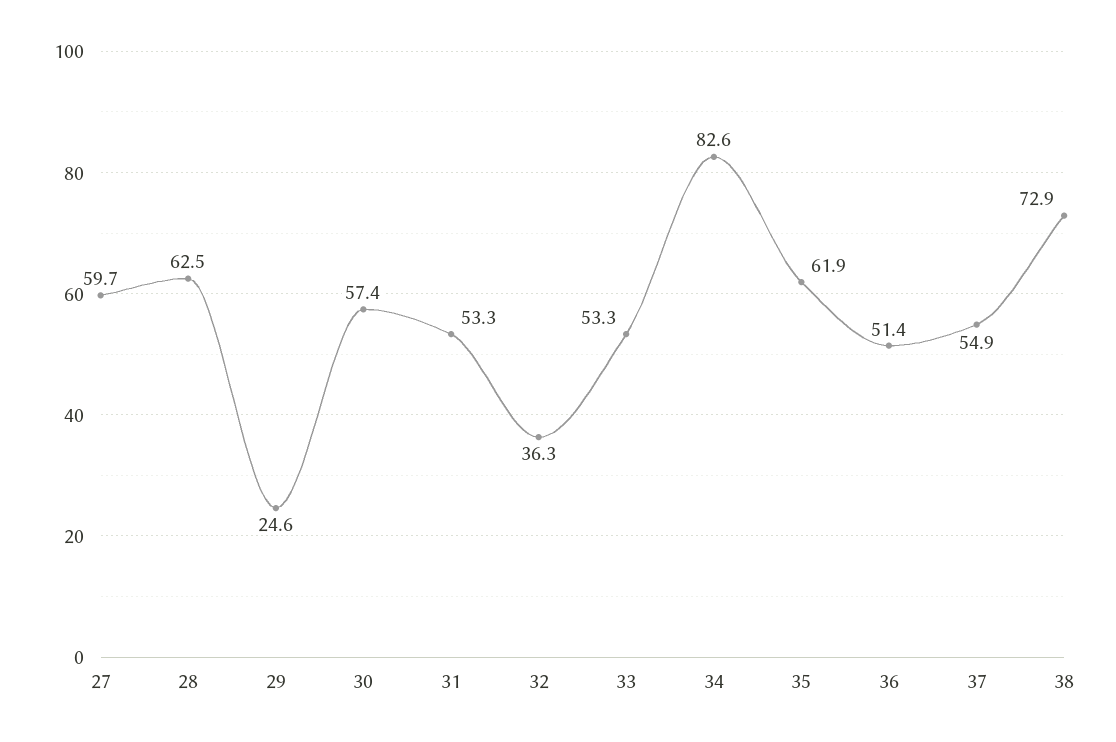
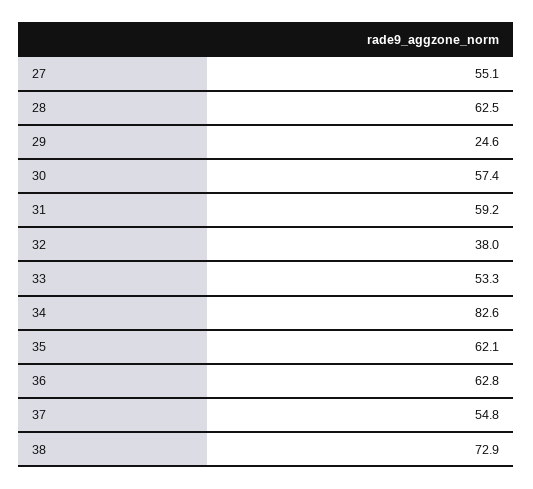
  {
-   "27": 59.7,
+   "27": 55.1,
    "28": 62.5,
    "29": 24.6,
    "30": 57.4,
-   "31": 53.3,
+   "31": 59.2,
-   "32": 36.3,
+   "32": 38,
    "33": 53.3,
    "34": 82.6,
-   "35": 61.9,
+   "35": 62.1,
-   "36": 51.4,
+   "36": 62.8,
-   "37": 54.9,
+   "37": 54.8,
    "38": 72.9
  }

